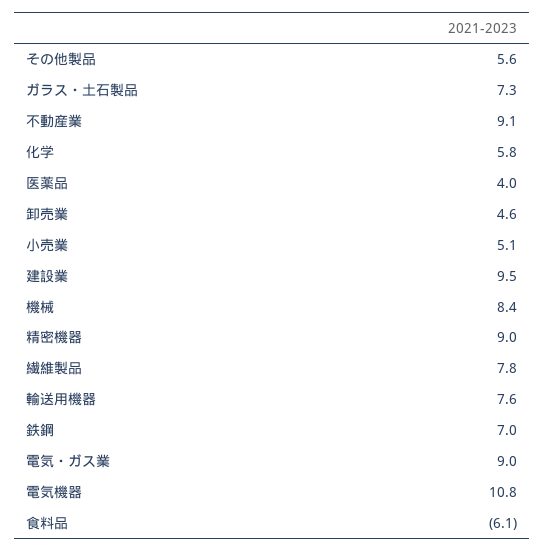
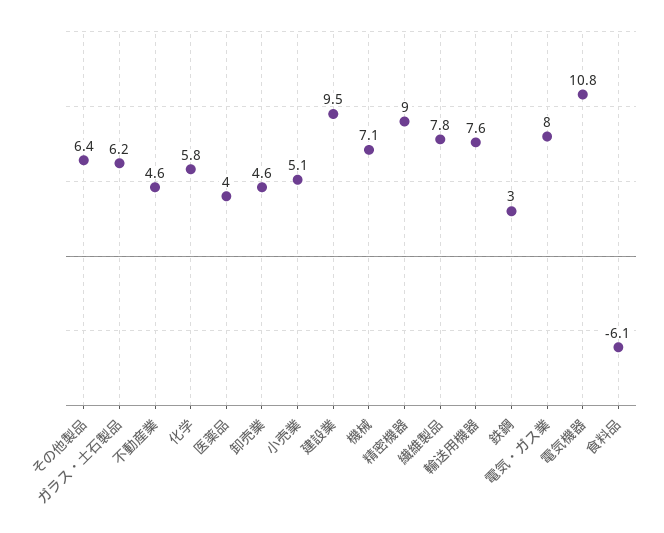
  {
-   "その他製品": 5.6,
+   "その他製品": 6.4,
-   "ガラス・土石製品": 7.3,
+   "ガラス・土石製品": 6.2,
-   "不動産業": 9.1,
+   "不動産業": 4.6,
    "化学": 5.8,
    "医薬品": 4,
    "卸売業": 4.6,
    "小売業": 5.1,
    "建設業": 9.5,
-   "機械": 8.4,
+   "機械": 7.1,
    "精密機器": 9,
    "繊維製品": 7.8,
    "輸送用機器": 7.6,
-   "鉄鋼": 7,
+   "鉄鋼": 3,
-   "電気・ガス業": 9,
+   "電気・ガス業": 8,
    "電気機器": 10.8,
    "食料品": -6.1
  }

